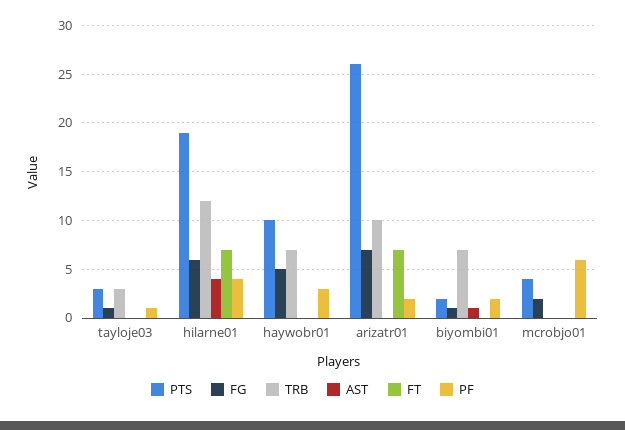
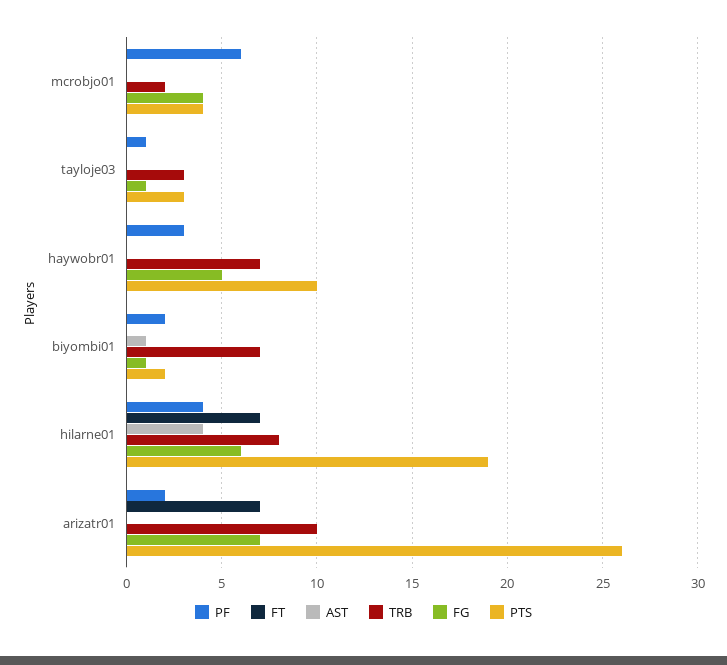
  {
    "PTS": {
      "tayloje03": 3,
      "hilarne01": 19,
      "haywobr01": 10,
      "arizatr01": 26,
      "biyombi01": 2,
      "mcrobjo01": 4
    },
    "FG": {
      "tayloje03": 1,
      "hilarne01": 6,
      "haywobr01": 5,
      "arizatr01": 7,
      "biyombi01": 1,
-     "mcrobjo01": 2
+     "mcrobjo01": 4
    },
    "TRB": {
      "tayloje03": 3,
-     "hilarne01": 12,
+     "hilarne01": 8,
      "haywobr01": 7,
      "arizatr01": 10,
      "biyombi01": 7,
-     "mcrobjo01": 0
+     "mcrobjo01": 2
    },
    "AST": {
      "tayloje03": 0,
      "hilarne01": 4,
      "haywobr01": 0,
      "arizatr01": 0,
      "biyombi01": 1,
      "mcrobjo01": 0
    },
    "FT": {
      "tayloje03": 0,
      "hilarne01": 7,
      "haywobr01": 0,
      "arizatr01": 7,
      "biyombi01": 0,
      "mcrobjo01": 0
    },
    "PF": {
      "tayloje03": 1,
      "hilarne01": 4,
      "haywobr01": 3,
      "arizatr01": 2,
      "biyombi01": 2,
      "mcrobjo01": 6
    }
  }

